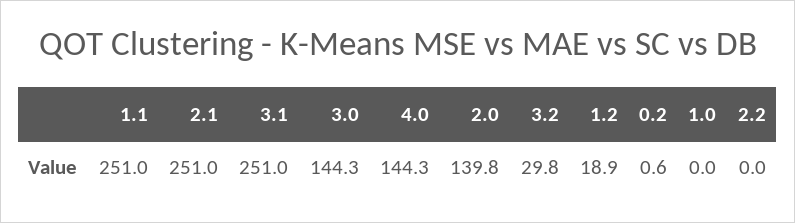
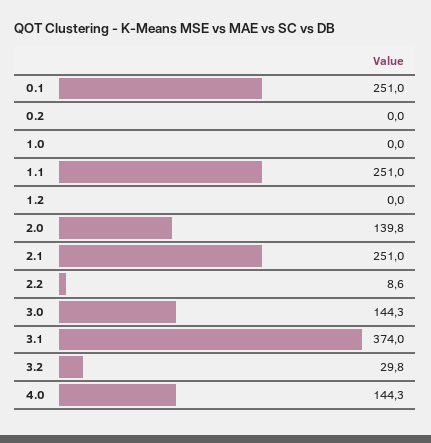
  {
    "1.1": 251,
    "2.1": 251,
-   "3.1": 251,
+   "3.1": 374,
    "3.0": 144.3,
    "4.0": 144.3,
    "2.0": 139.8,
    "3.2": 29.8,
-   "1.2": 18.9,
+   "1.2": 0,
-   "0.2": 0.6,
+   "0.2": 0,
    "1.0": 0,
-   "2.2": 0
+   "2.2": 8.6,
+   "0.1": 251
  }

